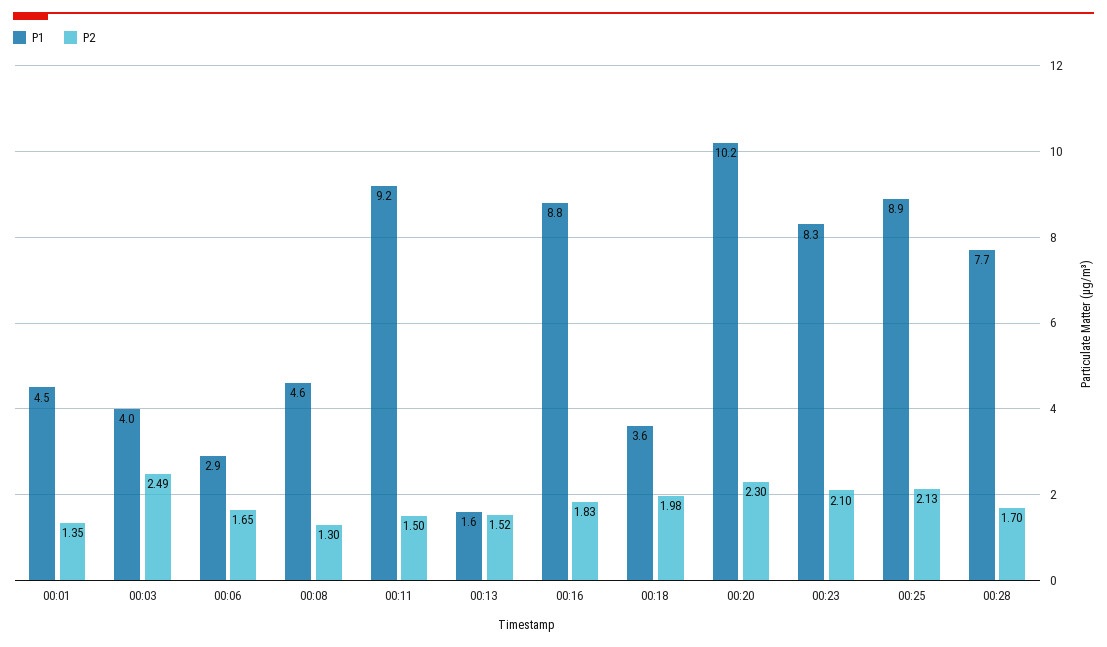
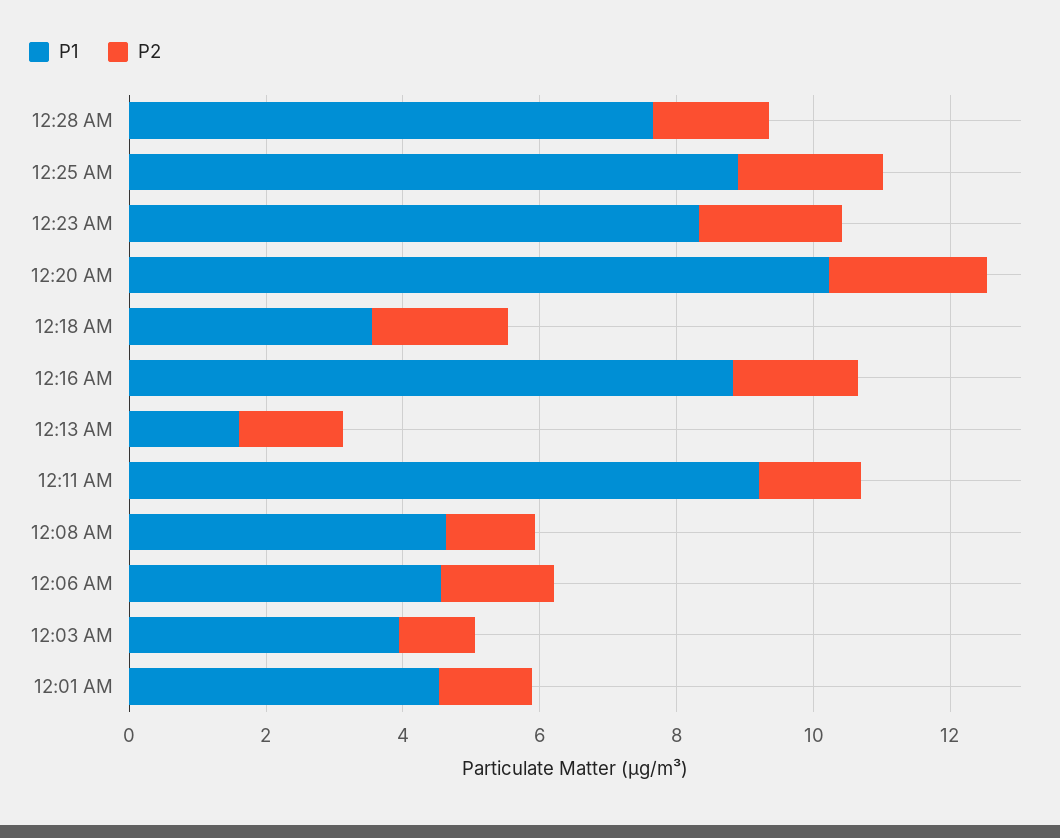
  {
    "P1": {
      "00:01": 4.5,
      "00:03": 4,
-     "00:06": 2.9,
+     "00:06": 4.5,
      "00:08": 4.6,
      "00:11": 9.2,
      "00:13": 1.6,
      "00:16": 8.8,
      "00:18": 3.6,
      "00:20": 10.2,
      "00:23": 8.3,
      "00:25": 8.9,
      "00:28": 7.7
    },
    "P2": {
      "00:01": 1.35,
-     "00:03": 2.49,
+     "00:03": 1,
      "00:06": 1.65,
      "00:08": 1.3,
      "00:11": 1.5,
      "00:13": 1.52,
      "00:16": 1.83,
      "00:18": 1.98,
      "00:20": 2.3,
      "00:23": 2.1,
      "00:25": 2.13,
      "00:28": 1.7
    }
  }

